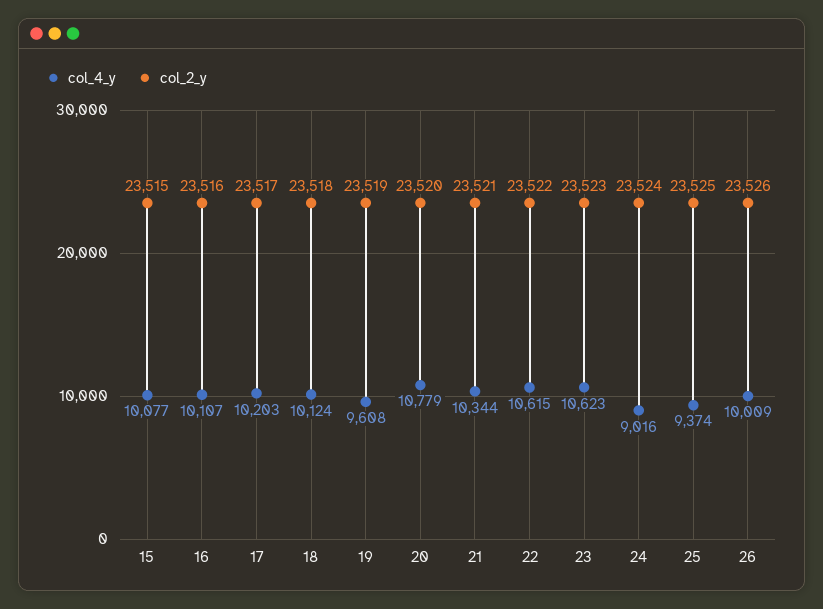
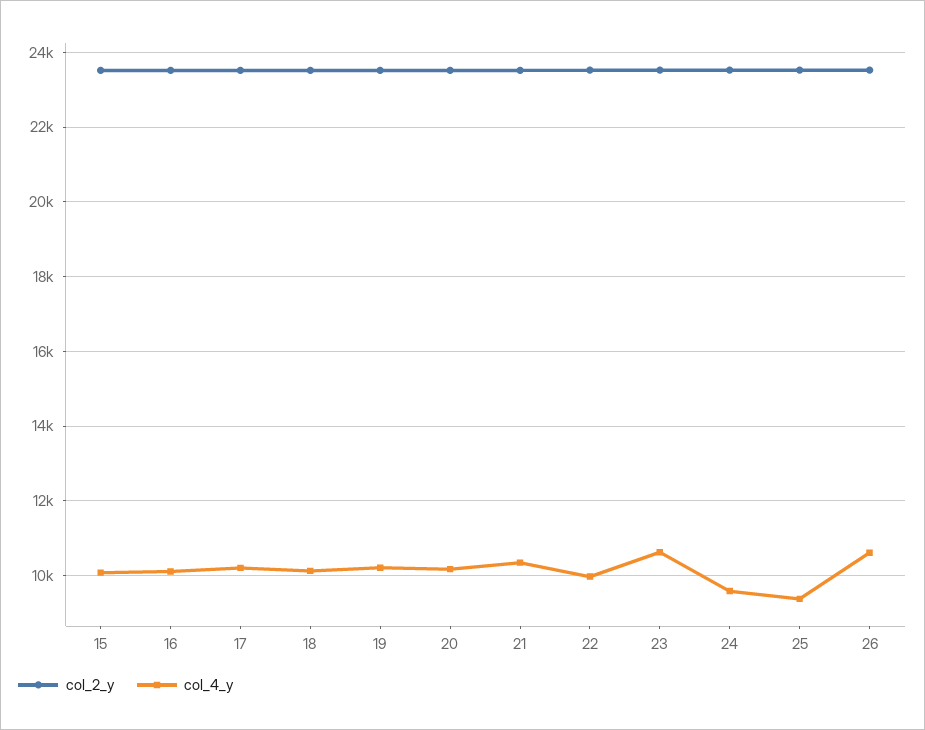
  {
    "col_4_y": {
      "15": 10077,
      "16": 10107,
      "17": 10203,
      "18": 10124,
-     "19": 9608,
+     "19": 10200,
-     "20": 10779,
+     "20": 10200,
      "21": 10344,
-     "22": 10615,
+     "22": 10000,
      "23": 10623,
-     "24": 9016,
+     "24": 9600,
      "25": 9374,
-     "26": 10009
+     "26": 10600
    },
    "col_2_y": {
      "15": 23515,
      "16": 23516,
      "17": 23517,
      "18": 23518,
      "19": 23519,
      "20": 23520,
      "21": 23521,
      "22": 23522,
      "23": 23523,
      "24": 23524,
      "25": 23525,
      "26": 23526
    }
  }

